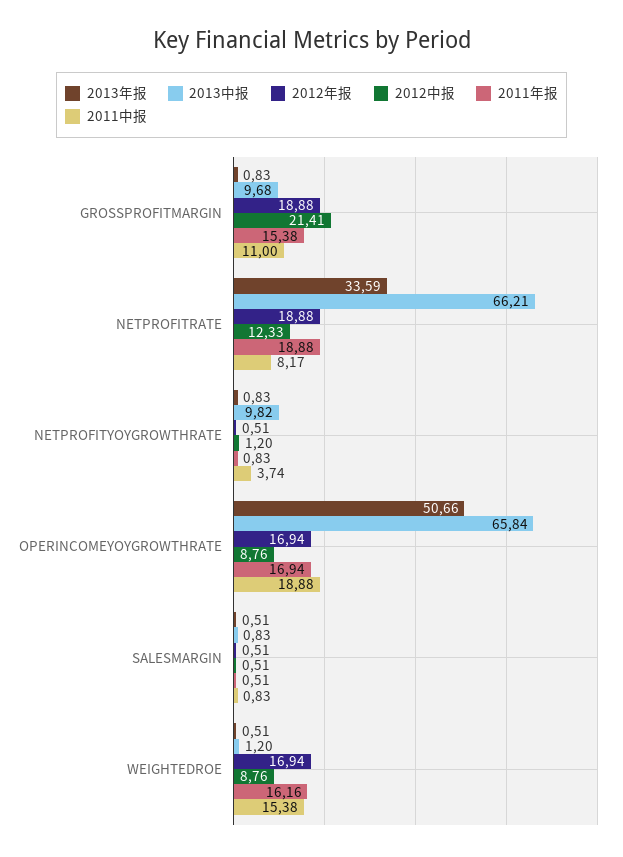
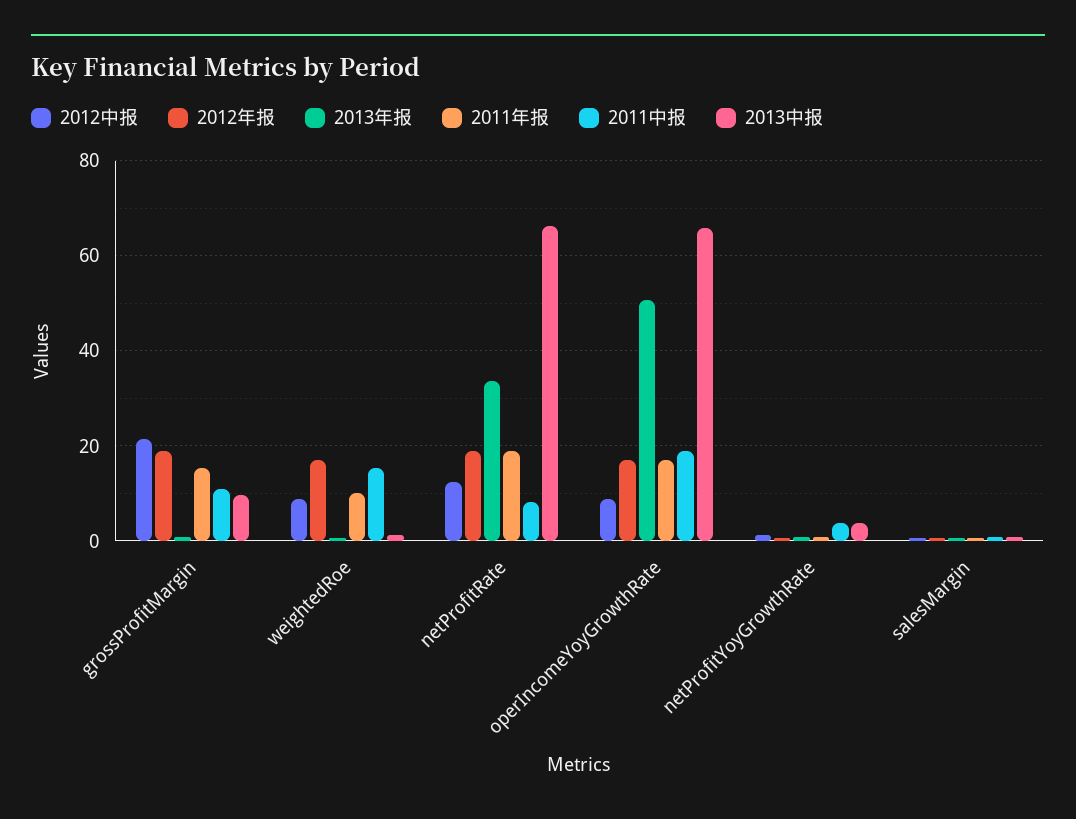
  {
    "2013年报": {
      "GROSSPROFITMARGIN": 0.83,
      "NETPROFITRATE": 33.59,
      "NETPROFITYOYGROWTHRATE": 0.83,
      "OPERINCOMEYOYGROWTHRATE": 50.66,
      "SALESMARGIN": 0.51,
      "WEIGHTEDROE": 0.51
    },
    "2013中报": {
      "GROSSPROFITMARGIN": 9.68,
      "NETPROFITRATE": 66.21,
-     "NETPROFITYOYGROWTHRATE": 9.82,
+     "NETPROFITYOYGROWTHRATE": 4,
      "OPERINCOMEYOYGROWTHRATE": 65.84,
      "SALESMARGIN": 0.83,
      "WEIGHTEDROE": 1.2
    },
    "2012年报": {
      "GROSSPROFITMARGIN": 18.88,
      "NETPROFITRATE": 18.88,
      "NETPROFITYOYGROWTHRATE": 0.51,
      "OPERINCOMEYOYGROWTHRATE": 16.94,
      "SALESMARGIN": 0.51,
      "WEIGHTEDROE": 16.94
    },
    "2012中报": {
      "GROSSPROFITMARGIN": 21.41,
      "NETPROFITRATE": 12.33,
      "NETPROFITYOYGROWTHRATE": 1.2,
      "OPERINCOMEYOYGROWTHRATE": 8.76,
      "SALESMARGIN": 0.51,
      "WEIGHTEDROE": 8.76
    },
    "2011年报": {
      "GROSSPROFITMARGIN": 15.38,
      "NETPROFITRATE": 18.88,
      "NETPROFITYOYGROWTHRATE": 0.83,
      "OPERINCOMEYOYGROWTHRATE": 16.94,
      "SALESMARGIN": 0.51,
-     "WEIGHTEDROE": 16.16
+     "WEIGHTEDROE": 10
    },
    "2011中报": {
      "GROSSPROFITMARGIN": 11,
      "NETPROFITRATE": 8.17,
      "NETPROFITYOYGROWTHRATE": 3.74,
      "OPERINCOMEYOYGROWTHRATE": 18.88,
      "SALESMARGIN": 0.83,
      "WEIGHTEDROE": 15.38
    }
  }

